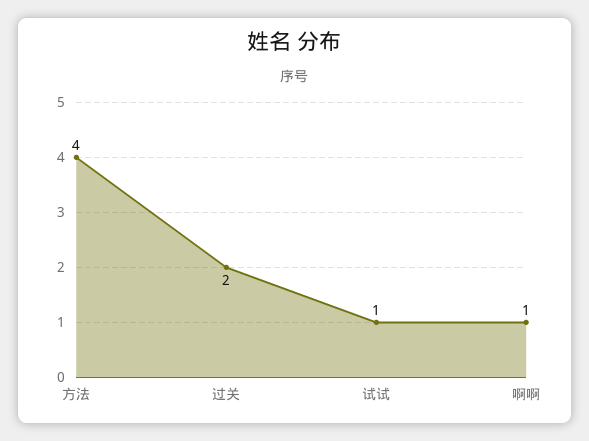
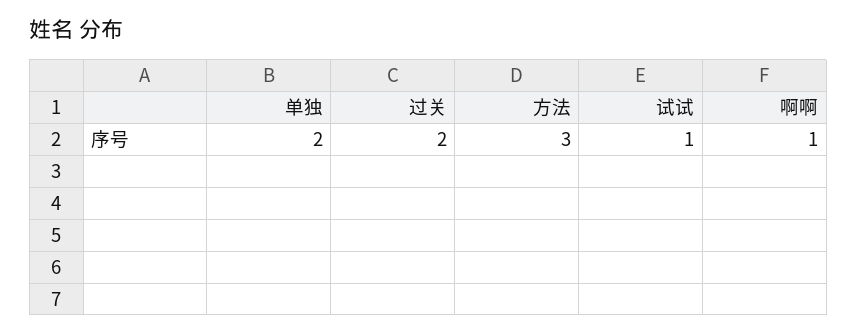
  {
-   "方法": 4,
+   "方法": 3,
    "过关": 2,
    "试试": 1,
-   "啊啊": 1
+   "啊啊": 1,
+   "单独": 2
  }

